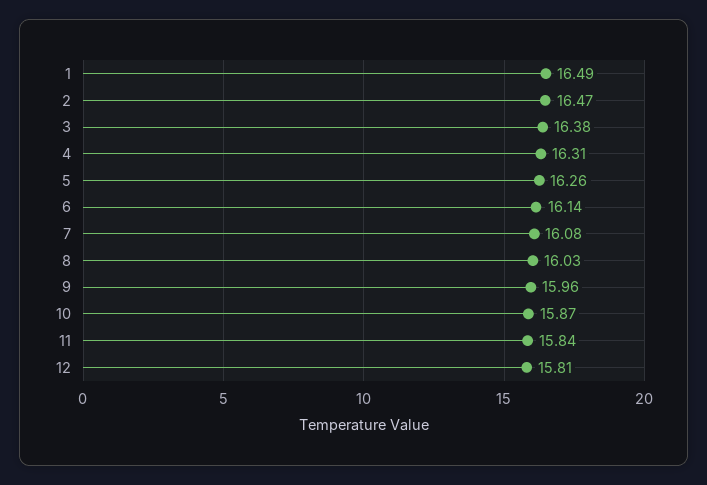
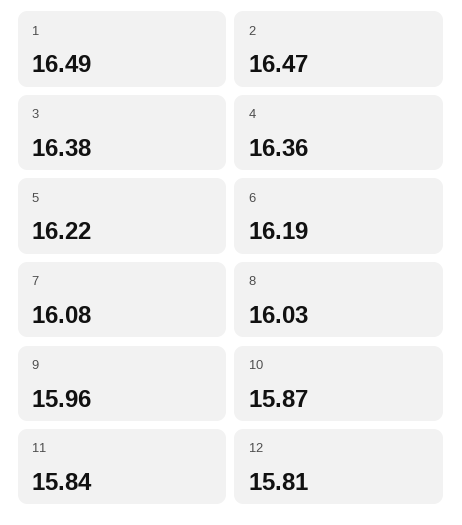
  {
    "1": 16.49,
    "2": 16.47,
    "3": 16.38,
-   "4": 16.31,
+   "4": 16.36,
-   "5": 16.26,
+   "5": 16.22,
-   "6": 16.14,
+   "6": 16.19,
    "7": 16.08,
    "8": 16.03,
    "9": 15.96,
    "10": 15.87,
    "11": 15.84,
    "12": 15.81
  }

